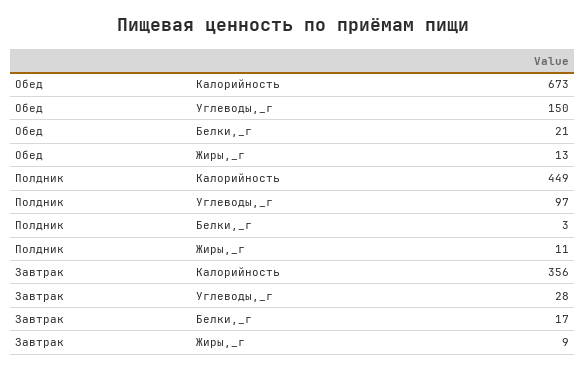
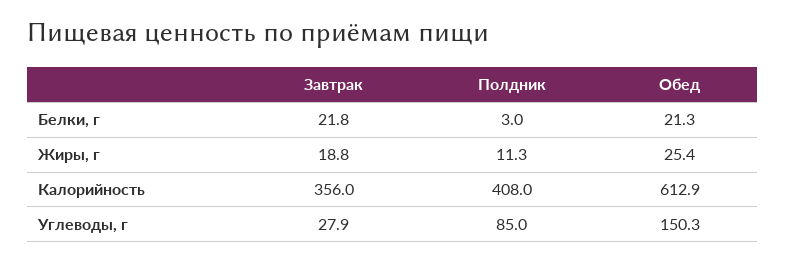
  {
    "Обед": {
-     "Калорийность": 673,
+     "Калорийность": 612.9,
      "Углеводы,_г": 150.3,
      "Белки,_г": 21.3,
-     "Жиры,_г": 13
+     "Жиры,_г": 25.4
    },
    "Полдник": {
-     "Калорийность": 449,
+     "Калорийность": 408,
-     "Углеводы,_г": 97,
+     "Углеводы,_г": 85,
      "Белки,_г": 3,
      "Жиры,_г": 11.3
    },
    "Завтрак": {
      "Калорийность": 356,
      "Углеводы,_г": 27.9,
-     "Белки,_г": 17,
+     "Белки,_г": 21.8,
-     "Жиры,_г": 9
+     "Жиры,_г": 18.8
    }
  }

